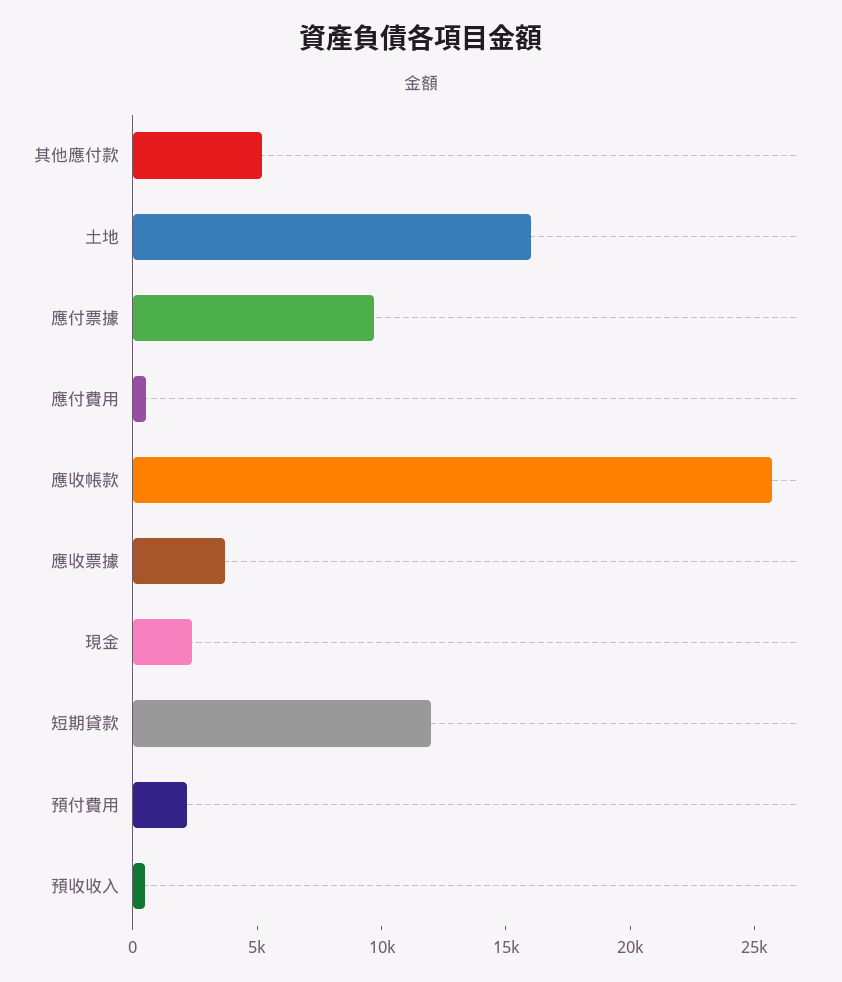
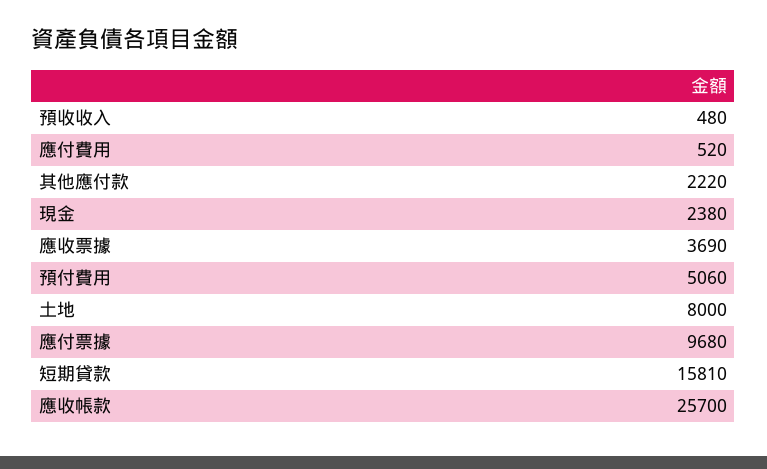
  {
-   "其他應付款": 5000,
+   "其他應付款": 2220,
-   "土地": 16000,
+   "土地": 8000,
    "應付票據": 9680,
    "應付費用": 520,
    "應收帳款": 25700,
    "應收票據": 3690,
    "現金": 2380,
-   "短期貸款": 12000,
+   "短期貸款": 15810,
-   "預付費用": 2000,
+   "預付費用": 5060,
    "預收收入": 480
  }

